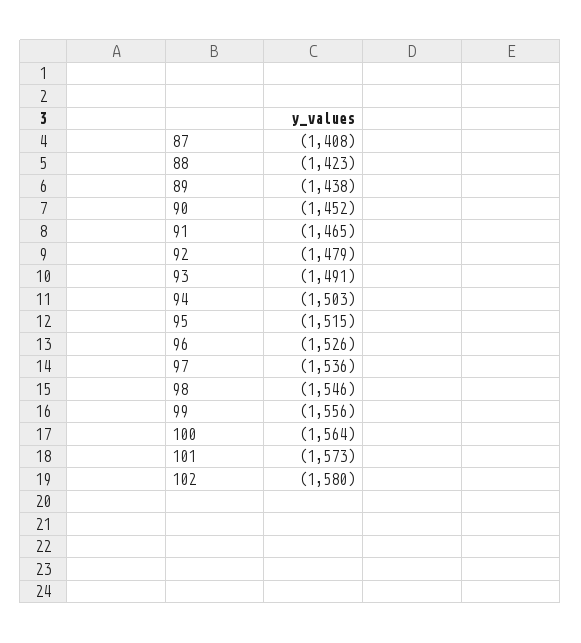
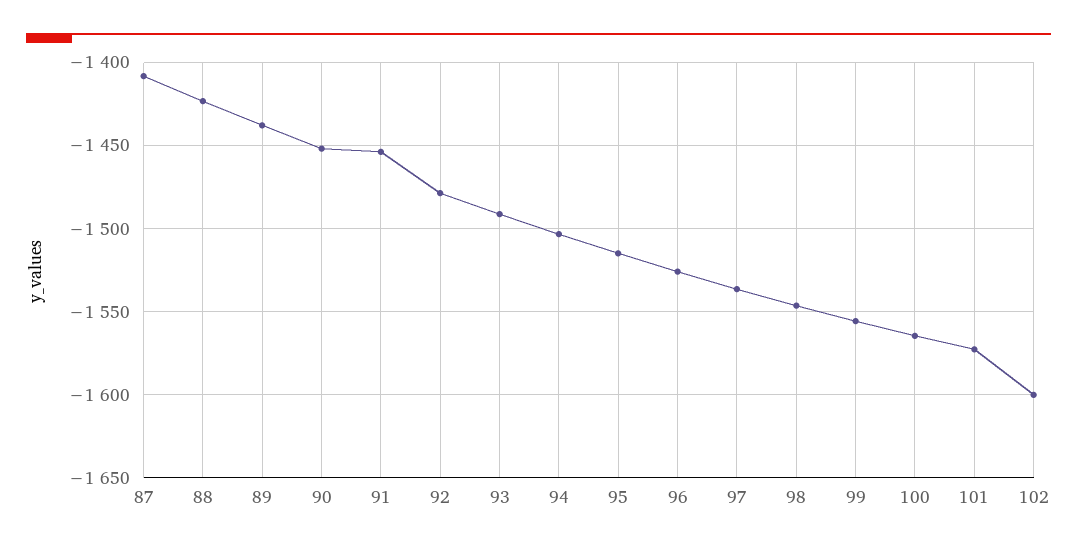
  {
    "87": -1408,
    "88": -1423,
    "89": -1438,
    "90": -1452,
-   "91": -1465,
+   "91": -1455,
    "92": -1479,
    "93": -1491,
    "94": -1503,
    "95": -1515,
    "96": -1526,
    "97": -1536,
    "98": -1546,
    "99": -1556,
    "100": -1564,
    "101": -1573,
-   "102": -1580
+   "102": -1600
  }

